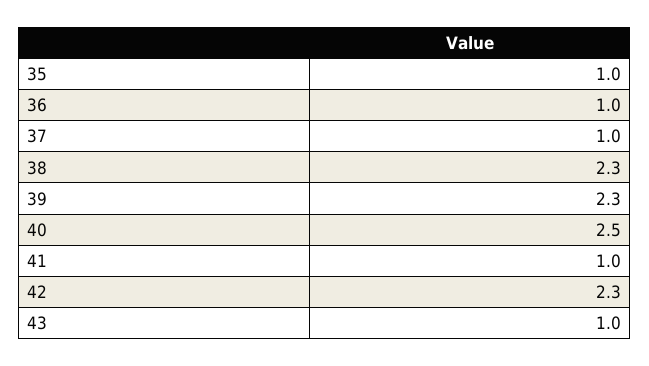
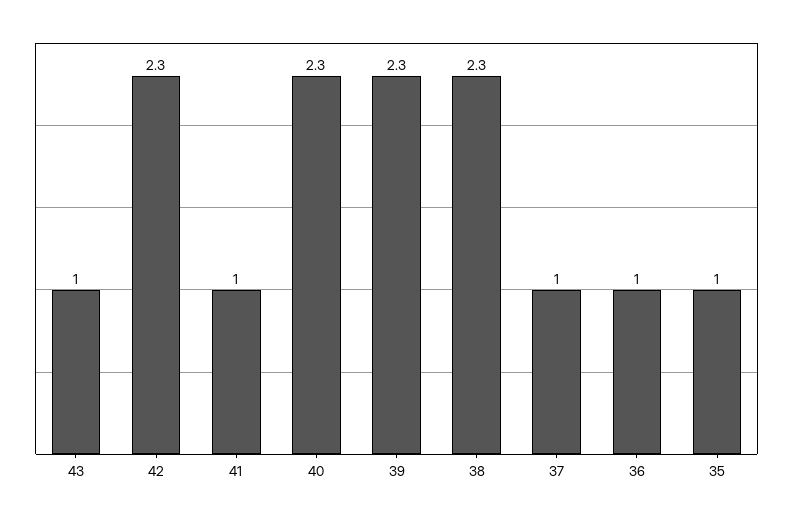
  {
    "35": 1,
    "36": 1,
    "37": 1,
    "38": 2.3,
    "39": 2.3,
-   "40": 2.5,
+   "40": 2.3,
    "41": 1,
    "42": 2.3,
    "43": 1
  }

